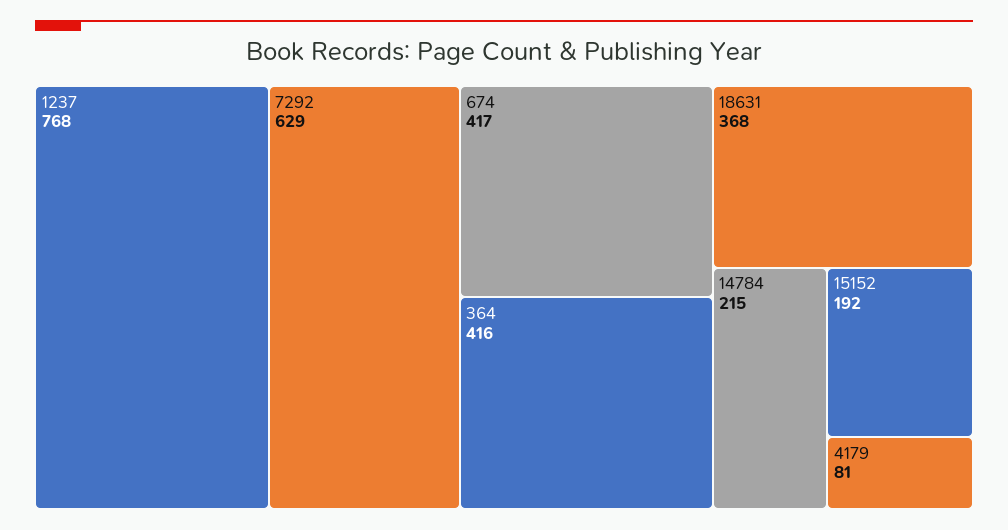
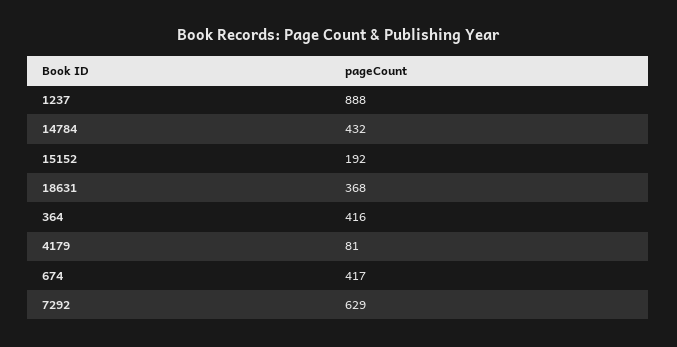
  {
-   "1237": 768,
+   "1237": 888,
    "7292": 629,
    "674": 417,
    "364": 416,
    "18631": 368,
-   "14784": 215,
+   "14784": 432,
    "15152": 192,
    "4179": 81
  }

